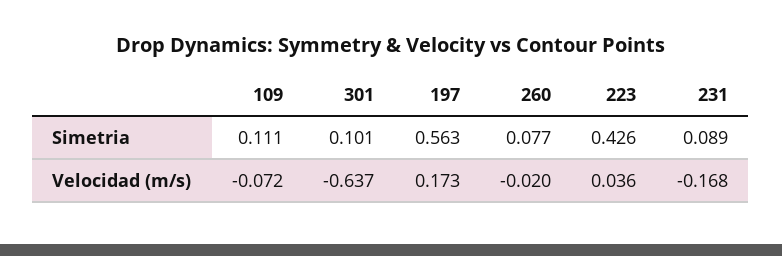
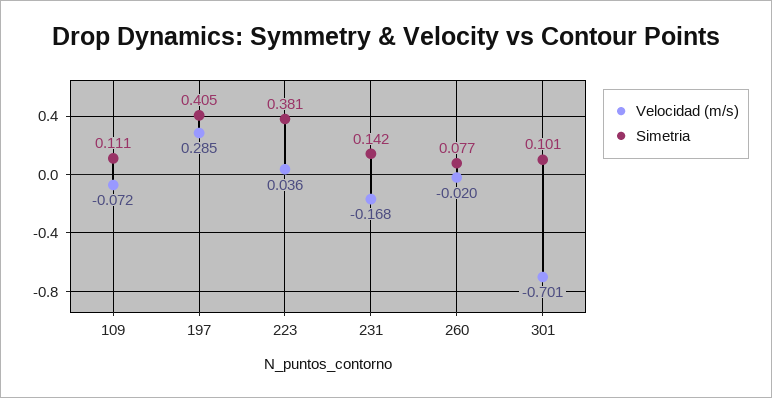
  {
    "Simetria": {
      "109": 0.111,
      "301": 0.101,
-     "197": 0.563,
+     "197": 0.405,
      "260": 0.077,
-     "223": 0.426,
+     "223": 0.381,
-     "231": 0.089
+     "231": 0.142
    },
    "Velocidad (m/s)": {
      "109": -0.072,
-     "301": -0.637,
+     "301": -0.701,
-     "197": 0.173,
+     "197": 0.285,
      "260": -0.02,
      "223": 0.036,
      "231": -0.168
    }
  }

